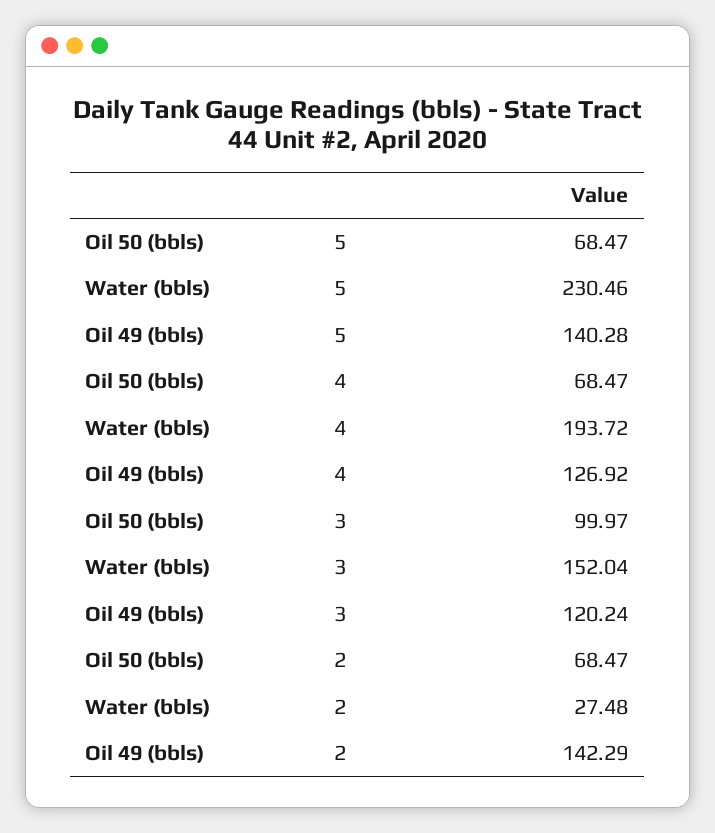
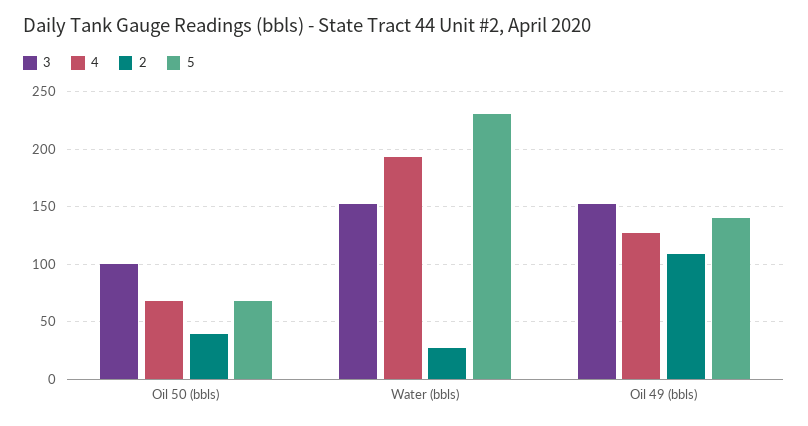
  {
    "5": {
      "Oil 50 (bbls)": 68.47,
      "Water (bbls)": 230.46,
      "Oil 49 (bbls)": 140.28
    },
    "4": {
      "Oil 50 (bbls)": 68.47,
      "Water (bbls)": 193.72,
      "Oil 49 (bbls)": 126.92
    },
    "3": {
      "Oil 50 (bbls)": 99.97,
      "Water (bbls)": 152.04,
-     "Oil 49 (bbls)": 120.24
+     "Oil 49 (bbls)": 150
    },
    "2": {
-     "Oil 50 (bbls)": 68.47,
+     "Oil 50 (bbls)": 40,
      "Water (bbls)": 27.48,
-     "Oil 49 (bbls)": 142.29
+     "Oil 49 (bbls)": 110
    }
  }

